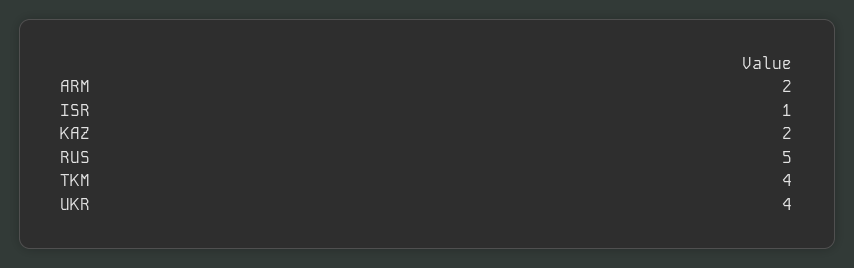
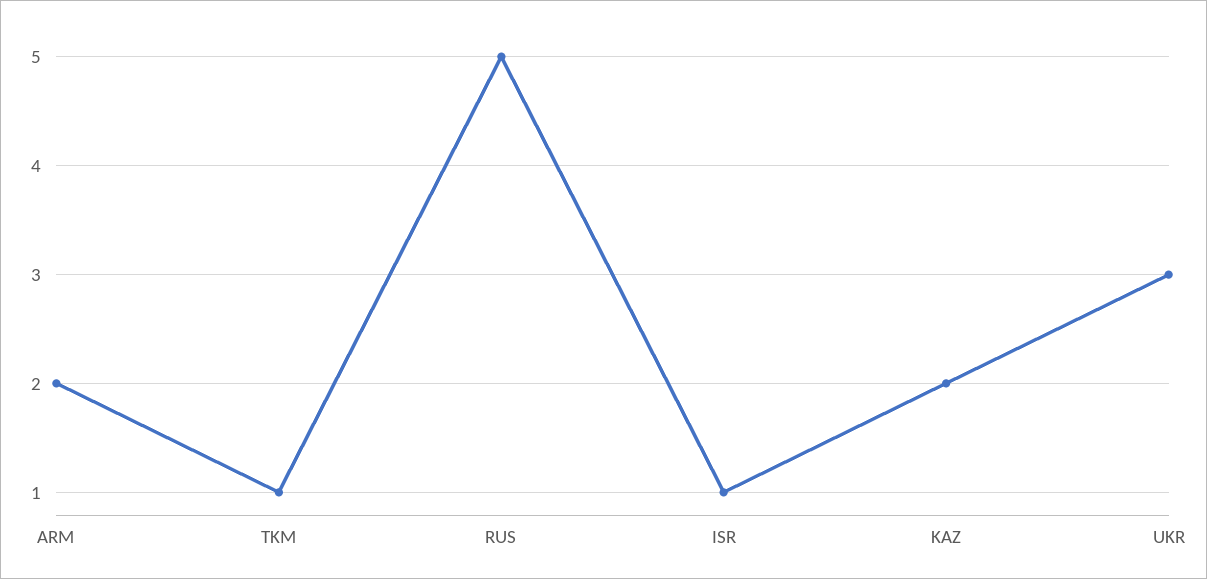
  {
    "ARM": 2,
    "ISR": 1,
    "KAZ": 2,
    "RUS": 5,
-   "TKM": 4,
+   "TKM": 1,
-   "UKR": 4
+   "UKR": 3
  }

